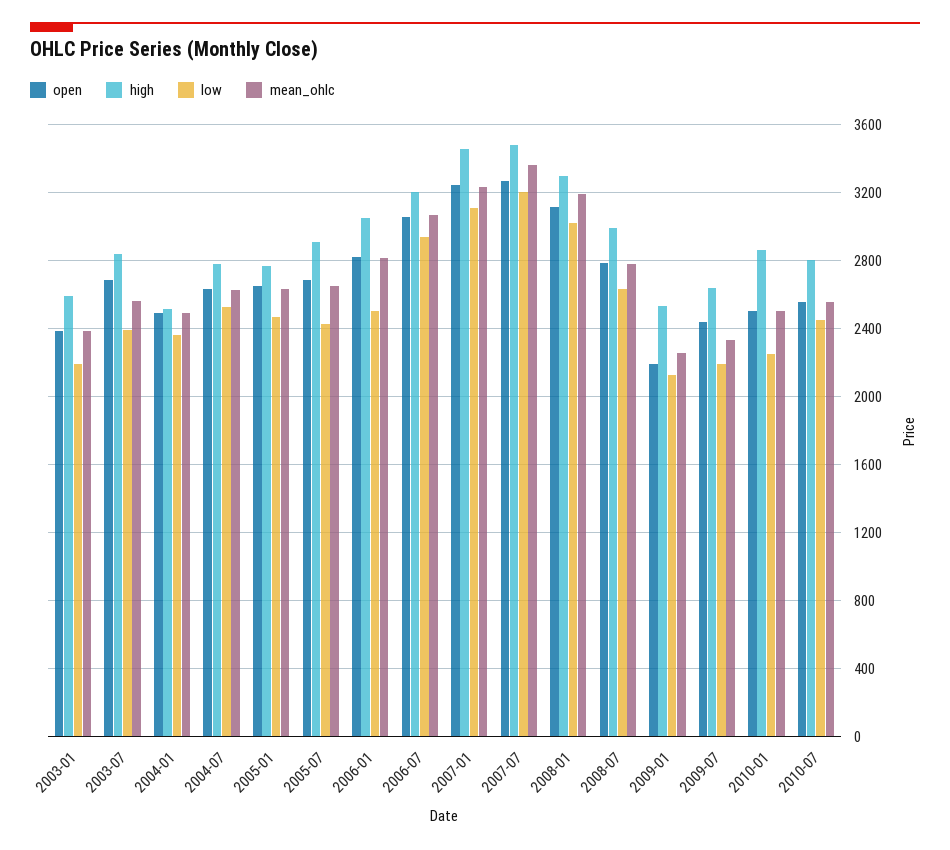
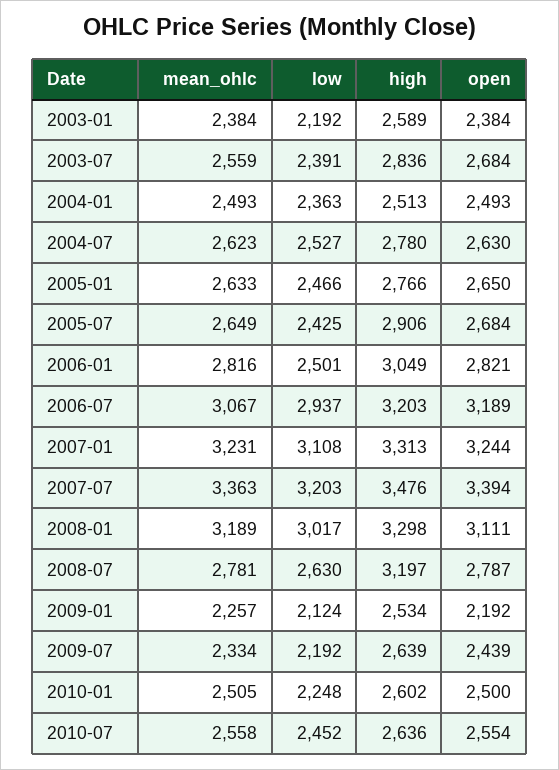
  {
    "open": {
      "2003-01": 2384,
      "2003-07": 2684,
      "2004-01": 2493,
      "2004-07": 2630,
      "2005-01": 2650,
      "2005-07": 2684,
      "2006-01": 2821,
-     "2006-07": 3050,
+     "2006-07": 3189,
      "2007-01": 3244,
-     "2007-07": 3250,
+     "2007-07": 3394,
      "2008-01": 3111,
      "2008-07": 2787,
      "2009-01": 2192,
      "2009-07": 2439,
      "2010-01": 2500,
      "2010-07": 2554
    },
    "high": {
      "2003-01": 2589,
      "2003-07": 2836,
      "2004-01": 2513,
      "2004-07": 2780,
      "2005-01": 2766,
      "2005-07": 2906,
      "2006-01": 3049,
      "2006-07": 3203,
-     "2007-01": 3450,
+     "2007-01": 3313,
      "2007-07": 3476,
      "2008-01": 3298,
-     "2008-07": 3000,
+     "2008-07": 3197,
      "2009-01": 2534,
      "2009-07": 2639,
-     "2010-01": 2850,
+     "2010-01": 2602,
-     "2010-07": 2800
+     "2010-07": 2636
    },
    "low": {
      "2003-01": 2192,
      "2003-07": 2391,
      "2004-01": 2363,
      "2004-07": 2527,
      "2005-01": 2466,
      "2005-07": 2425,
      "2006-01": 2501,
      "2006-07": 2937,
      "2007-01": 3108,
      "2007-07": 3203,
      "2008-01": 3017,
      "2008-07": 2630,
      "2009-01": 2124,
      "2009-07": 2192,
      "2010-01": 2248,
      "2010-07": 2452
    },
    "mean_ohlc": {
      "2003-01": 2384,
      "2003-07": 2559,
      "2004-01": 2493,
      "2004-07": 2623,
      "2005-01": 2633,
      "2005-07": 2649,
      "2006-01": 2816,
      "2006-07": 3067,
      "2007-01": 3231,
      "2007-07": 3363,
      "2008-01": 3189,
      "2008-07": 2781,
      "2009-01": 2257,
      "2009-07": 2334,
      "2010-01": 2505,
      "2010-07": 2558
    }
  }

